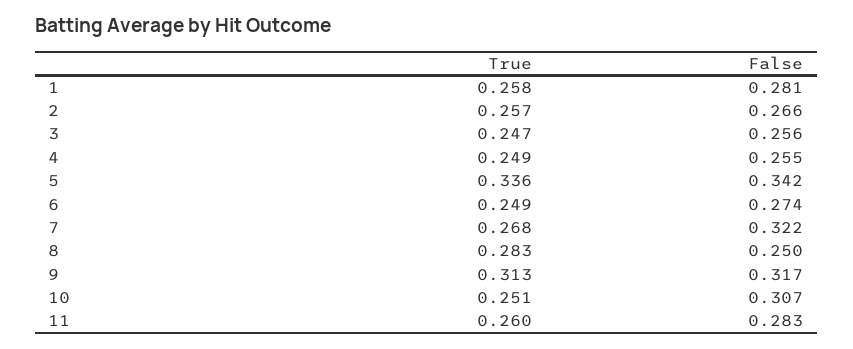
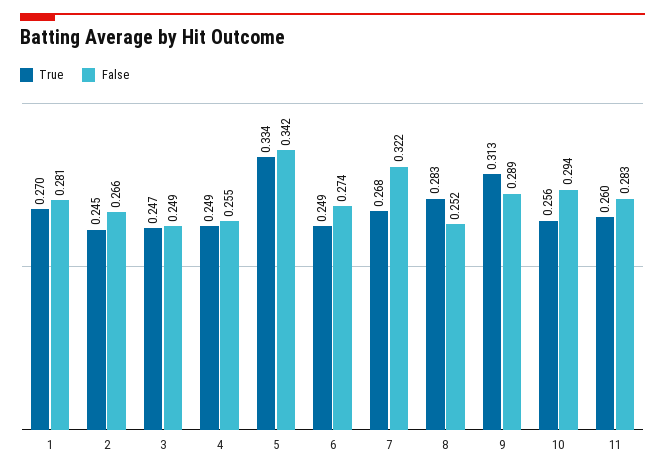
  {
    "True": {
-     "1": 0.258,
+     "1": 0.27,
-     "2": 0.257,
+     "2": 0.245,
      "3": 0.247,
      "4": 0.249,
-     "5": 0.336,
+     "5": 0.334,
      "6": 0.249,
      "7": 0.268,
      "8": 0.283,
      "9": 0.313,
-     "10": 0.251,
+     "10": 0.256,
      "11": 0.26
    },
    "False": {
      "1": 0.281,
      "2": 0.266,
-     "3": 0.256,
+     "3": 0.249,
      "4": 0.255,
      "5": 0.342,
      "6": 0.274,
      "7": 0.322,
-     "8": 0.25,
+     "8": 0.252,
-     "9": 0.317,
+     "9": 0.289,
-     "10": 0.307,
+     "10": 0.294,
      "11": 0.283
    }
  }

